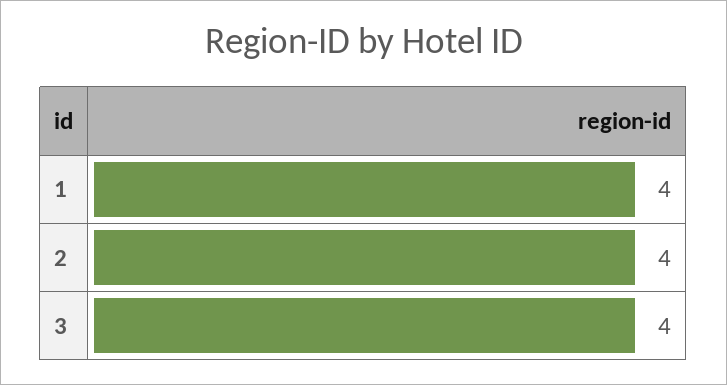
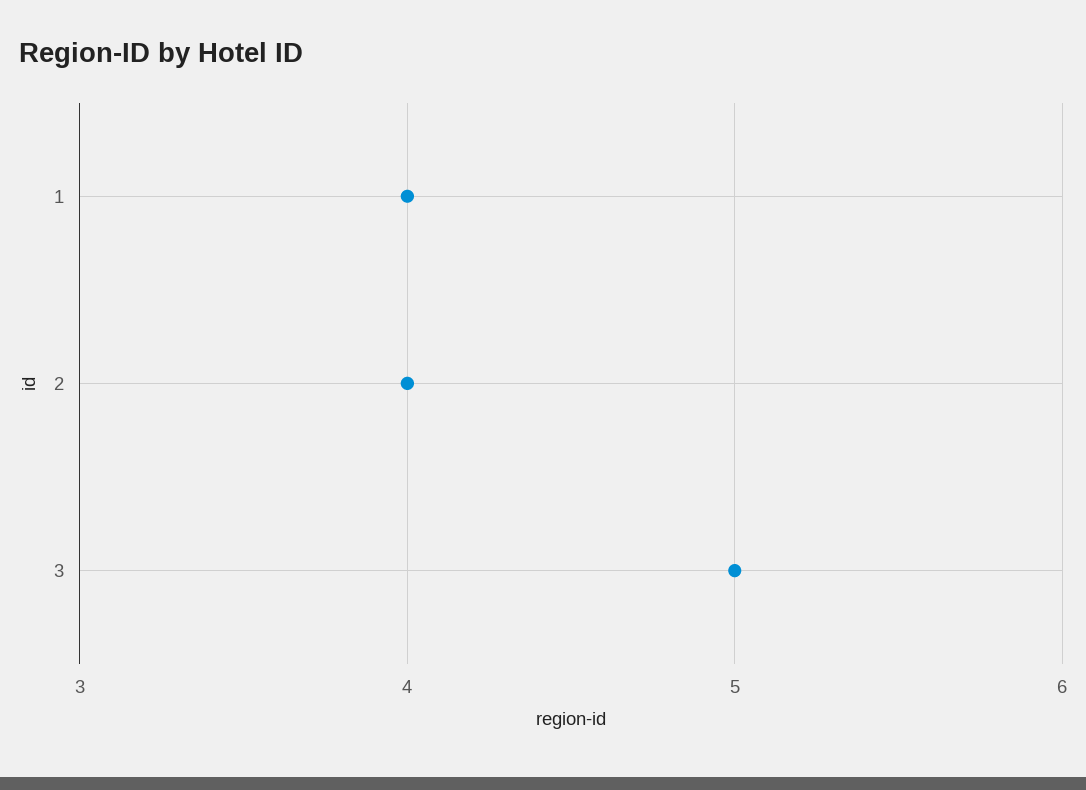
  {
    "1": 4,
    "2": 4,
-   "3": 4
+   "3": 5
  }

